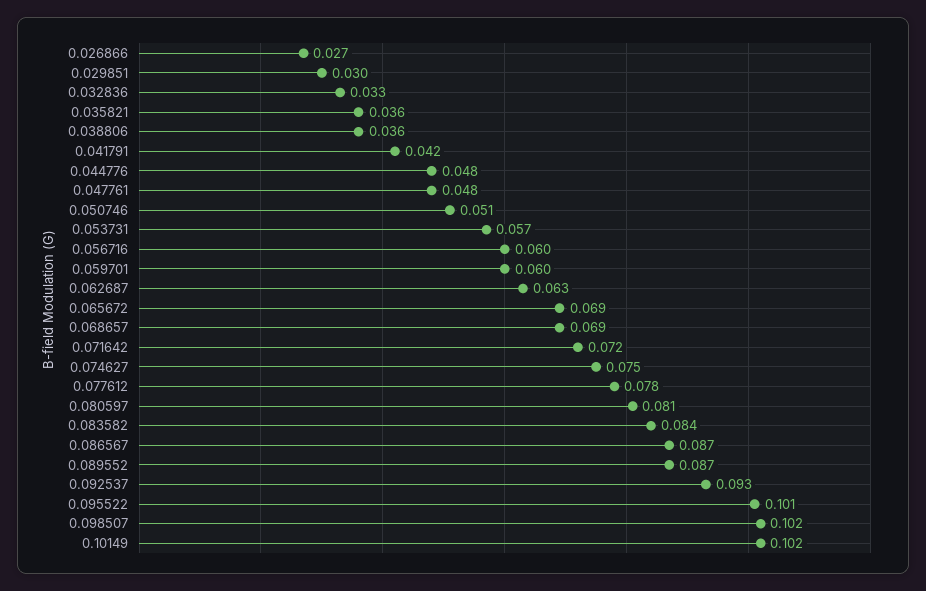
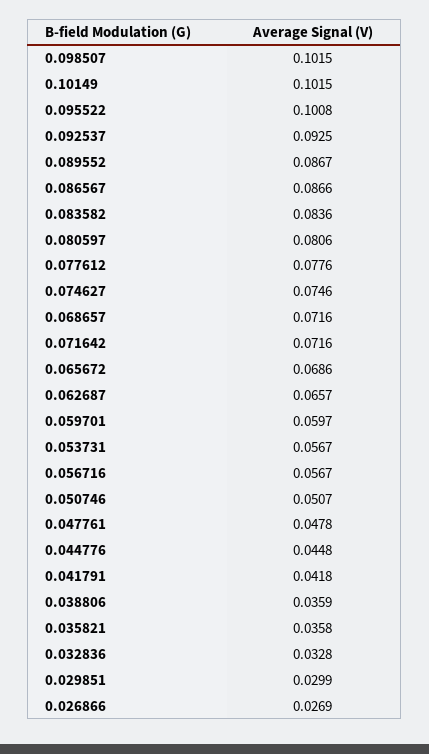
  {
    "0.026866": 0.0269,
    "0.029851": 0.0299,
    "0.032836": 0.0328,
    "0.035821": 0.0358,
    "0.038806": 0.0359,
    "0.041791": 0.0418,
-   "0.044776": 0.048,
+   "0.044776": 0.0448,
    "0.047761": 0.0478,
    "0.050746": 0.0507,
    "0.053731": 0.0567,
-   "0.056716": 0.06,
+   "0.056716": 0.0567,
    "0.059701": 0.0597,
-   "0.062687": 0.063,
+   "0.062687": 0.0657,
    "0.065672": 0.0686,
-   "0.068657": 0.069,
+   "0.068657": 0.0716,
    "0.071642": 0.0716,
    "0.074627": 0.0746,
    "0.077612": 0.0776,
    "0.080597": 0.0806,
    "0.083582": 0.0836,
    "0.086567": 0.0866,
    "0.089552": 0.0867,
    "0.092537": 0.0925,
    "0.095522": 0.1008,
    "0.098507": 0.1015,
    "0.10149": 0.1015
  }

